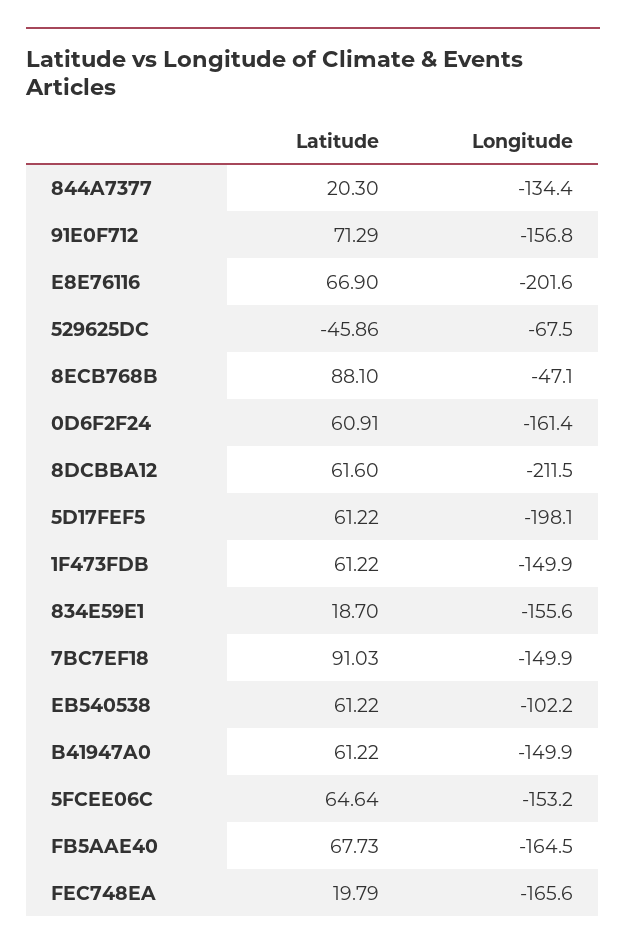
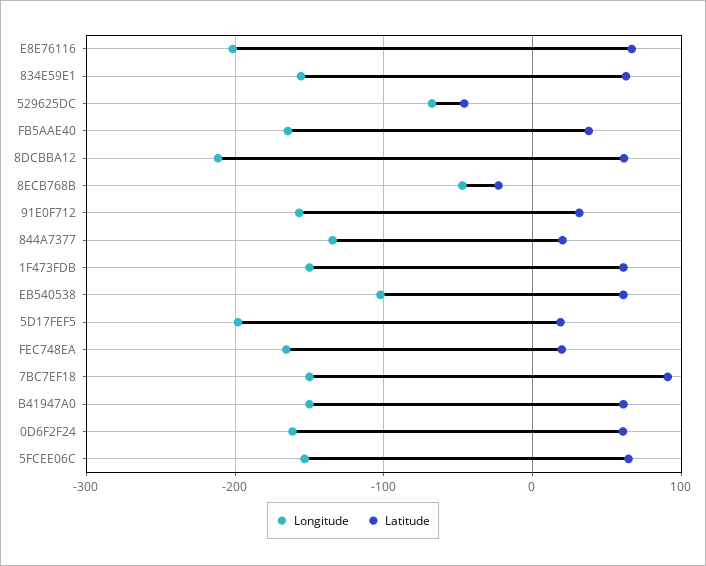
  {
    "Latitude": {
      "844A7377": 20.3,
-     "91E0F712": 71.29,
+     "91E0F712": 30,
      "E8E76116": 66.9,
      "529625DC": -45.86,
-     "8ECB768B": 88.1,
+     "8ECB768B": -20,
      "0D6F2F24": 60.91,
      "8DCBBA12": 61.6,
-     "5D17FEF5": 61.22,
+     "5D17FEF5": 20,
      "1F473FDB": 61.22,
-     "834E59E1": 18.7,
+     "834E59E1": 60,
      "7BC7EF18": 91.03,
      "EB540538": 61.22,
      "B41947A0": 61.22,
      "5FCEE06C": 64.64,
-     "FB5AAE40": 67.73,
+     "FB5AAE40": 40,
      "FEC748EA": 19.79
    },
    "Longitude": {
      "844A7377": -134.4,
      "91E0F712": -156.8,
      "E8E76116": -201.6,
      "529625DC": -67.5,
      "8ECB768B": -47.1,
      "0D6F2F24": -161.4,
      "8DCBBA12": -211.5,
      "5D17FEF5": -198.1,
      "1F473FDB": -149.9,
      "834E59E1": -155.6,
      "7BC7EF18": -149.9,
      "EB540538": -102.2,
      "B41947A0": -149.9,
      "5FCEE06C": -153.2,
      "FB5AAE40": -164.5,
      "FEC748EA": -165.6
    }
  }

